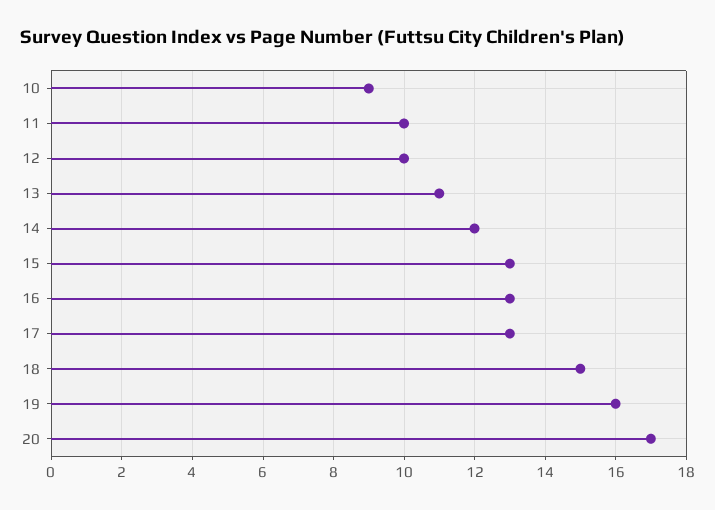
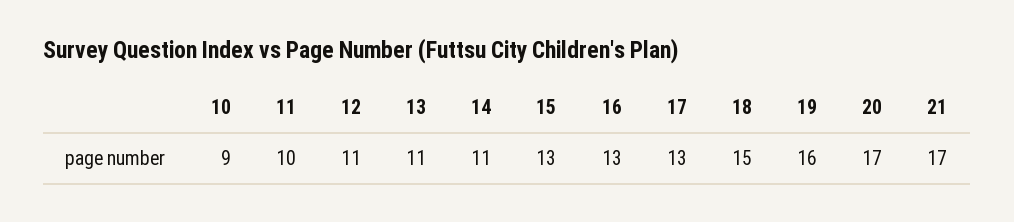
  {
    "10": 9,
    "11": 10,
-   "12": 10,
+   "12": 11,
    "13": 11,
-   "14": 12,
+   "14": 11,
    "15": 13,
    "16": 13,
    "17": 13,
    "18": 15,
    "19": 16,
-   "20": 17
+   "20": 17,
+   "21": 17
  }

